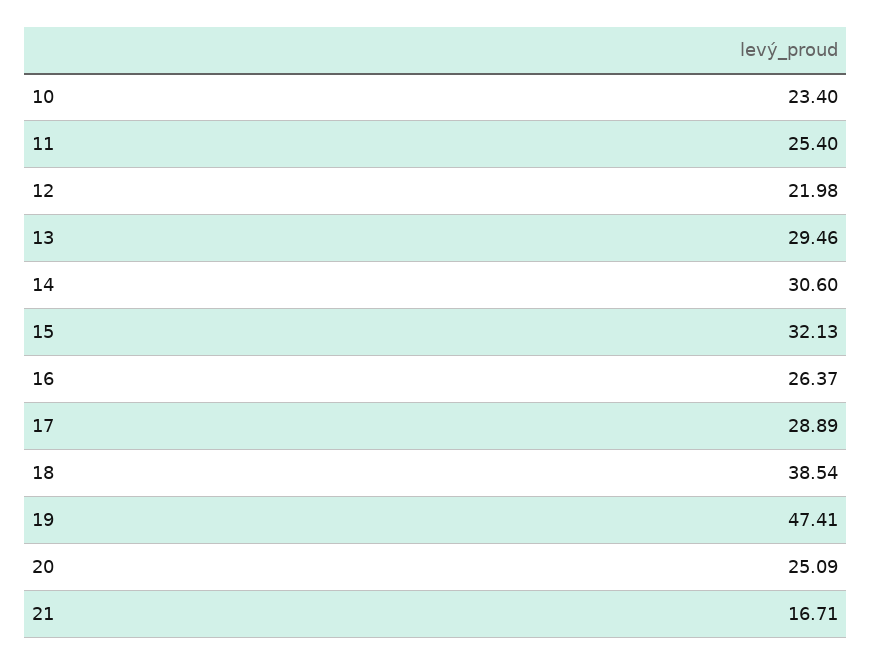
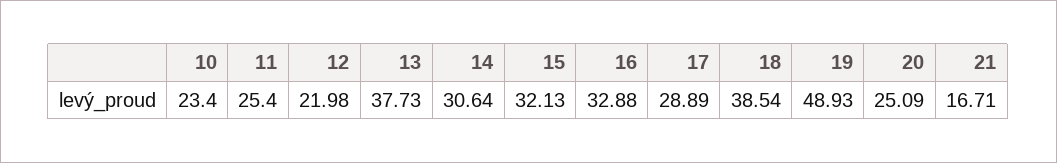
  {
    "10": 23.4,
    "11": 25.4,
    "12": 21.98,
-   "13": 29.46,
+   "13": 37.73,
-   "14": 30.6,
+   "14": 30.64,
    "15": 32.13,
-   "16": 26.37,
+   "16": 32.88,
    "17": 28.89,
    "18": 38.54,
-   "19": 47.41,
+   "19": 48.93,
    "20": 25.09,
    "21": 16.71
  }

